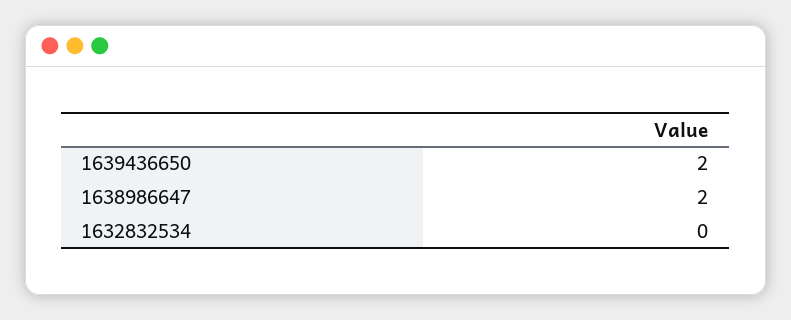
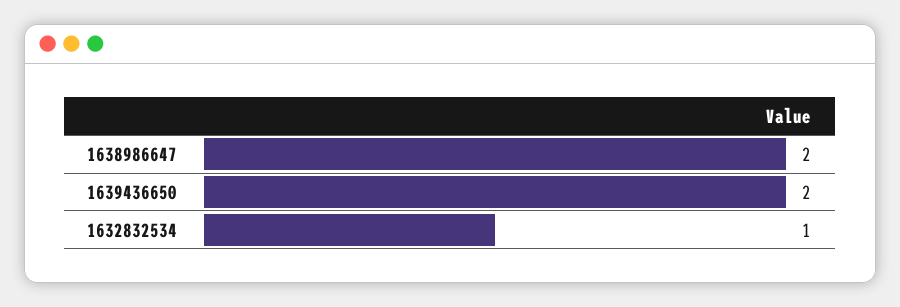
  {
    "1639436650": 2,
    "1638986647": 2,
-   "1632832534": 0
+   "1632832534": 1
  }

